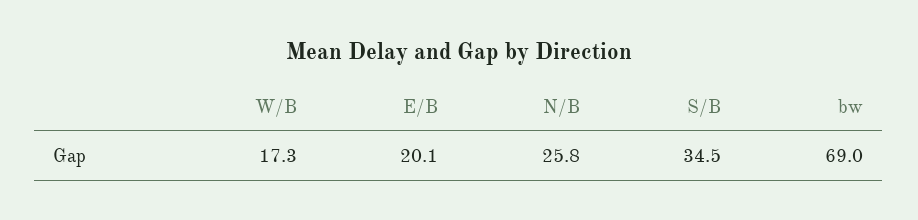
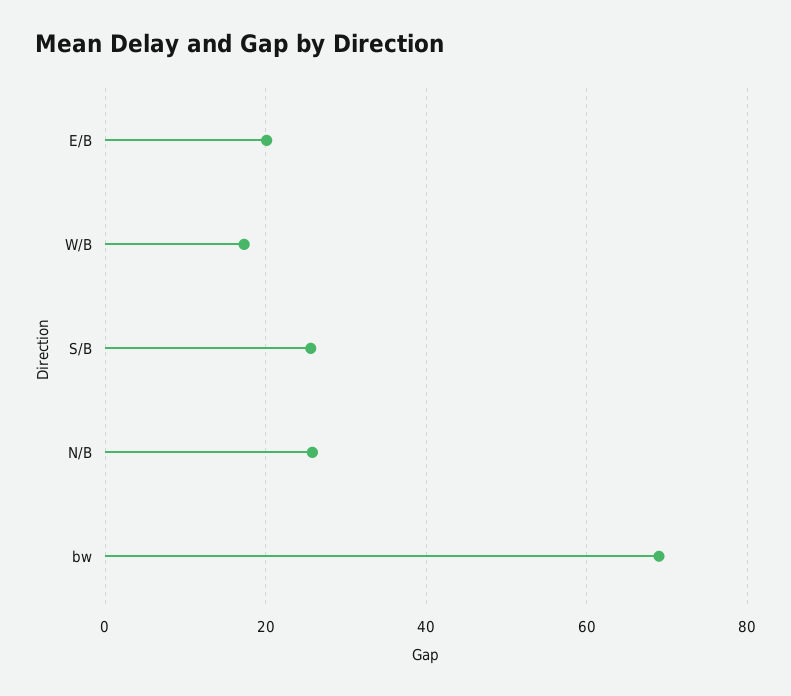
  {
    "W/B": 17.3,
    "E/B": 20.1,
    "N/B": 25.8,
-   "S/B": 34.5,
+   "S/B": 26,
    "bw": 69
  }

